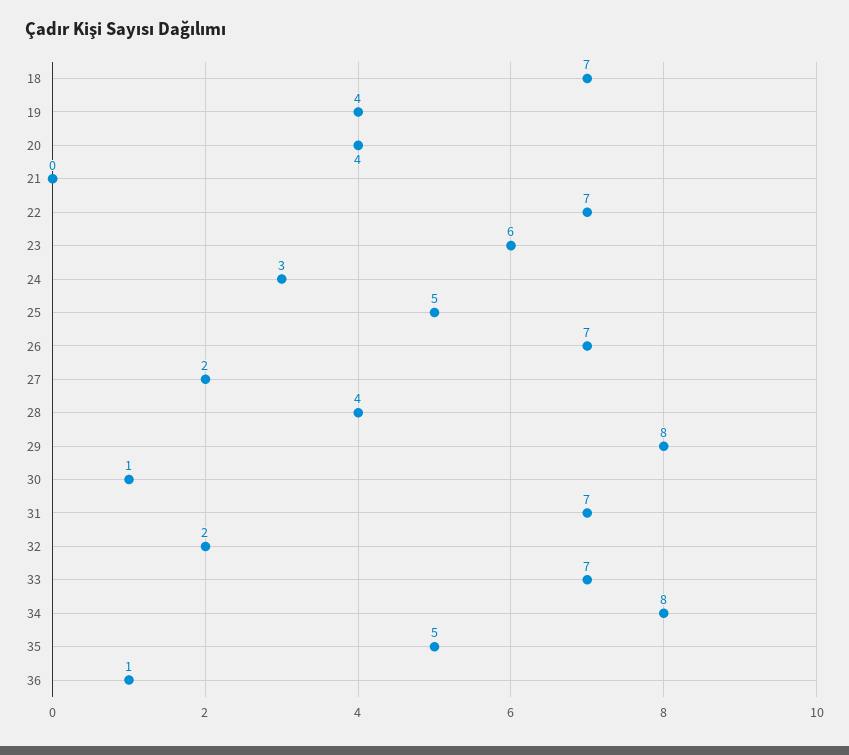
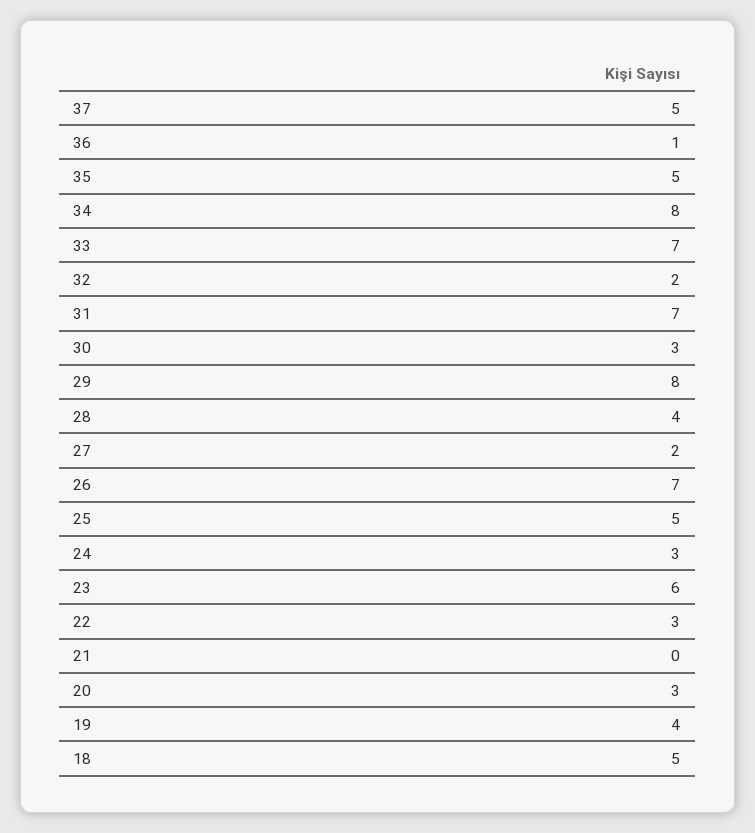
  {
-   "18": 7,
+   "18": 5,
    "19": 4,
-   "20": 4,
+   "20": 3,
    "21": 0,
-   "22": 7,
+   "22": 3,
    "23": 6,
    "24": 3,
    "25": 5,
    "26": 7,
    "27": 2,
    "28": 4,
    "29": 8,
-   "30": 1,
+   "30": 3,
    "31": 7,
    "32": 2,
    "33": 7,
    "34": 8,
    "35": 5,
-   "36": 1
+   "36": 1,
+   "37": 5
  }

